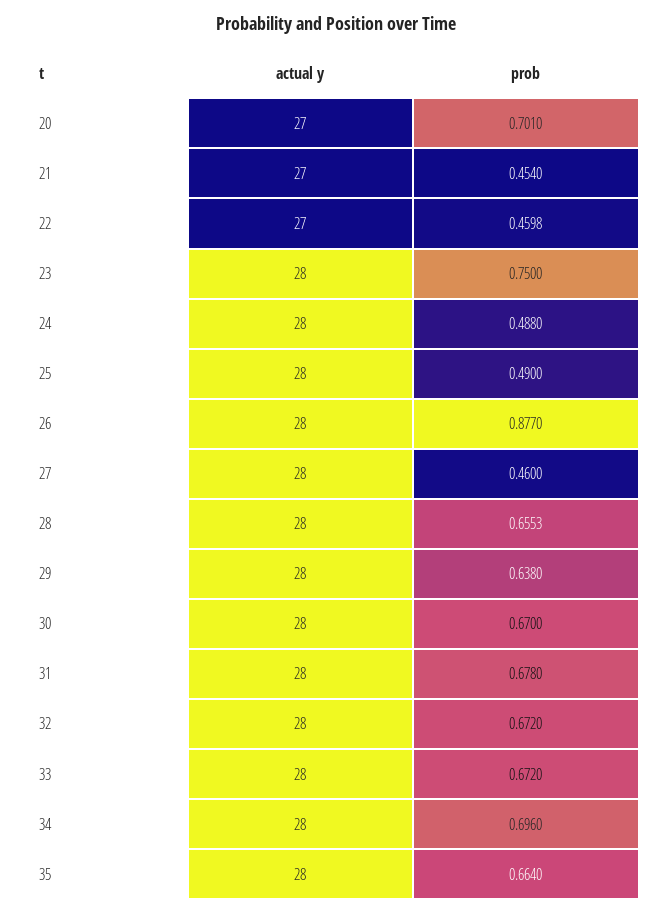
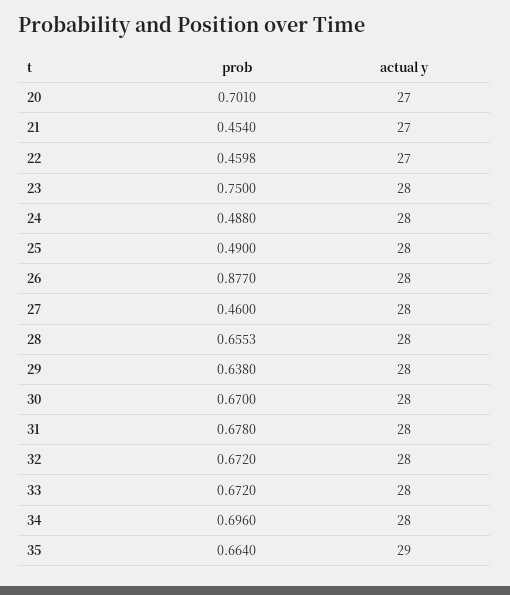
  {
    "actual y": {
      "20": 27,
      "21": 27,
      "22": 27,
      "23": 28,
      "24": 28,
      "25": 28,
      "26": 28,
      "27": 28,
      "28": 28,
      "29": 28,
      "30": 28,
      "31": 28,
      "32": 28,
      "33": 28,
      "34": 28,
-     "35": 28
+     "35": 29
    },
    "prob": {
      "20": 0.701,
      "21": 0.454,
      "22": 0.4598,
      "23": 0.75,
      "24": 0.488,
      "25": 0.49,
      "26": 0.877,
      "27": 0.46,
      "28": 0.6553,
      "29": 0.638,
      "30": 0.67,
      "31": 0.678,
      "32": 0.672,
      "33": 0.672,
      "34": 0.696,
      "35": 0.664
    }
  }

